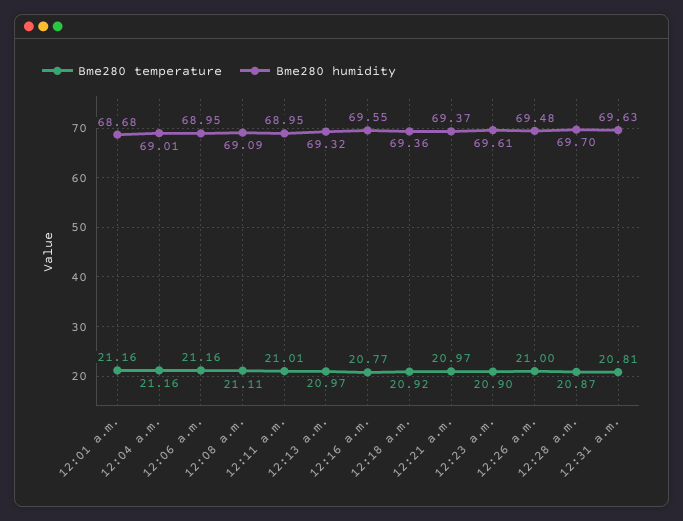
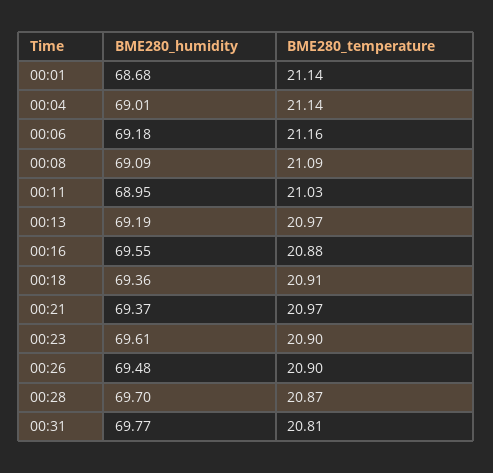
  {
    "Bme280 temperature": {
-     "12:01 a.m.": 21.16,
+     "12:01 a.m.": 21.14,
-     "12:04 a.m.": 21.16,
+     "12:04 a.m.": 21.14,
      "12:06 a.m.": 21.16,
-     "12:08 a.m.": 21.11,
+     "12:08 a.m.": 21.09,
-     "12:11 a.m.": 21.01,
+     "12:11 a.m.": 21.03,
      "12:13 a.m.": 20.97,
-     "12:16 a.m.": 20.77,
+     "12:16 a.m.": 20.88,
-     "12:18 a.m.": 20.92,
+     "12:18 a.m.": 20.91,
      "12:21 a.m.": 20.97,
      "12:23 a.m.": 20.9,
-     "12:26 a.m.": 21,
+     "12:26 a.m.": 20.9,
      "12:28 a.m.": 20.87,
      "12:31 a.m.": 20.81
    },
    "Bme280 humidity": {
      "12:01 a.m.": 68.68,
      "12:04 a.m.": 69.01,
-     "12:06 a.m.": 68.95,
+     "12:06 a.m.": 69.18,
      "12:08 a.m.": 69.09,
      "12:11 a.m.": 68.95,
-     "12:13 a.m.": 69.32,
+     "12:13 a.m.": 69.19,
      "12:16 a.m.": 69.55,
      "12:18 a.m.": 69.36,
      "12:21 a.m.": 69.37,
      "12:23 a.m.": 69.61,
      "12:26 a.m.": 69.48,
      "12:28 a.m.": 69.7,
-     "12:31 a.m.": 69.63
+     "12:31 a.m.": 69.77
    }
  }

